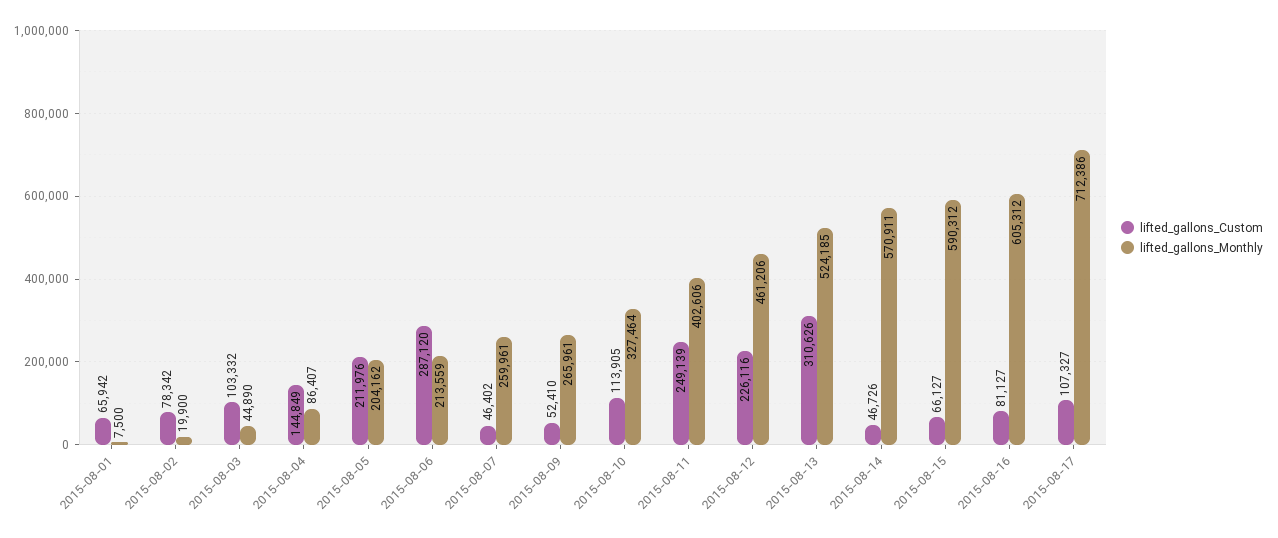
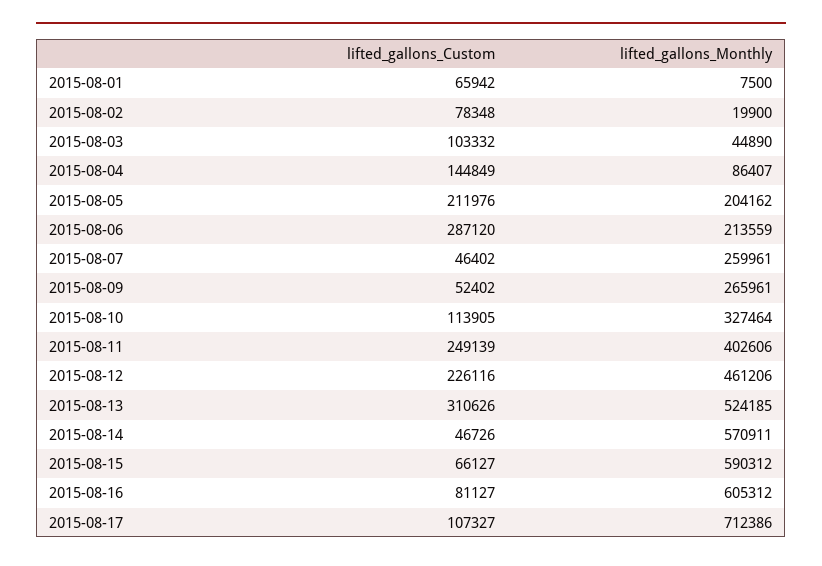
  {
    "lifted_gallons_Custom": {
      "2015-08-01": 65942,
-     "2015-08-02": 78342,
+     "2015-08-02": 78348,
      "2015-08-03": 103332,
      "2015-08-04": 144849,
      "2015-08-05": 211976,
      "2015-08-06": 287120,
      "2015-08-07": 46402,
-     "2015-08-09": 52410,
+     "2015-08-09": 52402,
      "2015-08-10": 113905,
      "2015-08-11": 249139,
      "2015-08-12": 226116,
      "2015-08-13": 310626,
      "2015-08-14": 46726,
      "2015-08-15": 66127,
      "2015-08-16": 81127,
      "2015-08-17": 107327
    },
    "lifted_gallons_Monthly": {
      "2015-08-01": 7500,
      "2015-08-02": 19900,
      "2015-08-03": 44890,
      "2015-08-04": 86407,
      "2015-08-05": 204162,
      "2015-08-06": 213559,
      "2015-08-07": 259961,
      "2015-08-09": 265961,
      "2015-08-10": 327464,
      "2015-08-11": 402606,
      "2015-08-12": 461206,
      "2015-08-13": 524185,
      "2015-08-14": 570911,
      "2015-08-15": 590312,
      "2015-08-16": 605312,
      "2015-08-17": 712386
    }
  }

